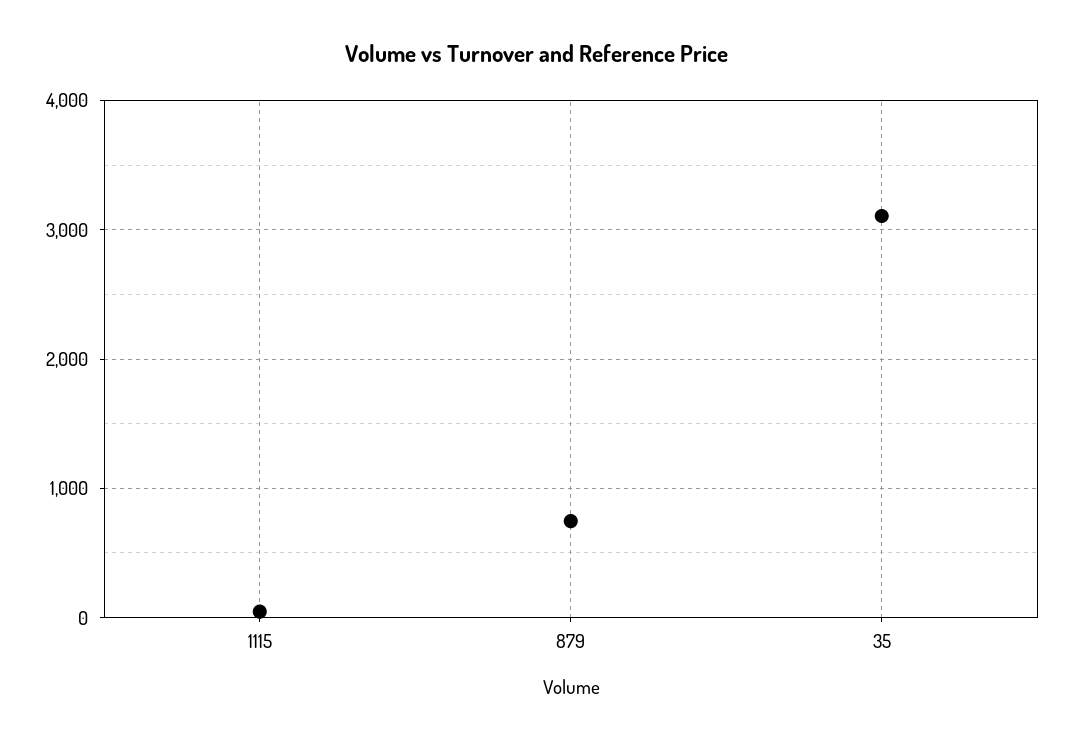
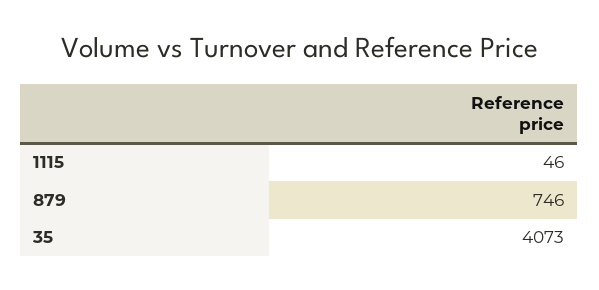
  {
    "1115": 46,
    "879": 746,
-   "35": 3100
+   "35": 4073
  }

